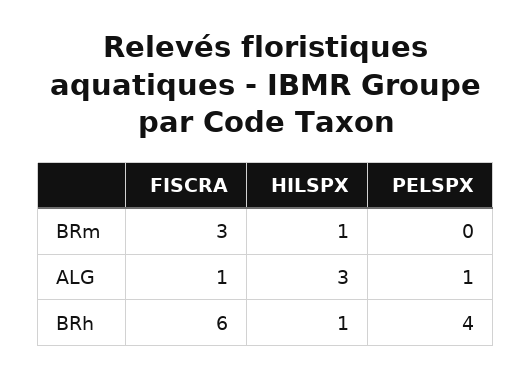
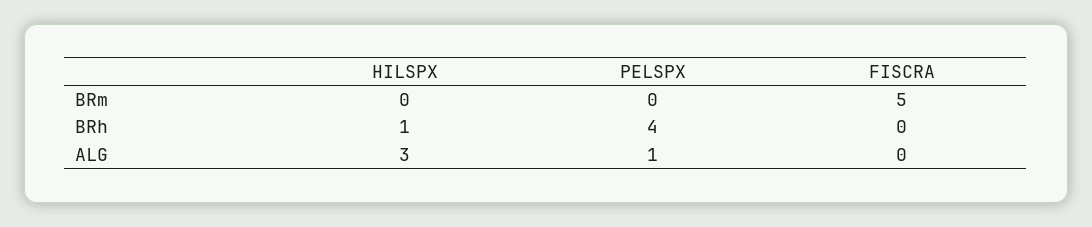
  {
    "FISCRA": {
-     "BRm": 3,
+     "BRm": 5,
-     "ALG": 1,
+     "ALG": 0,
-     "BRh": 6
+     "BRh": 0
    },
    "HILSPX": {
-     "BRm": 1,
+     "BRm": 0,
      "ALG": 3,
      "BRh": 1
    },
    "PELSPX": {
      "BRm": 0,
      "ALG": 1,
      "BRh": 4
    }
  }

